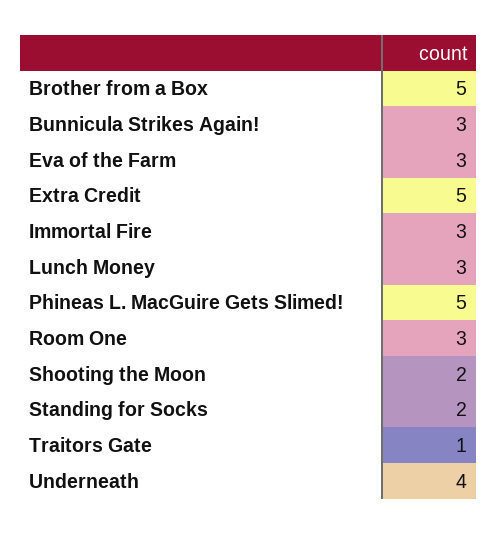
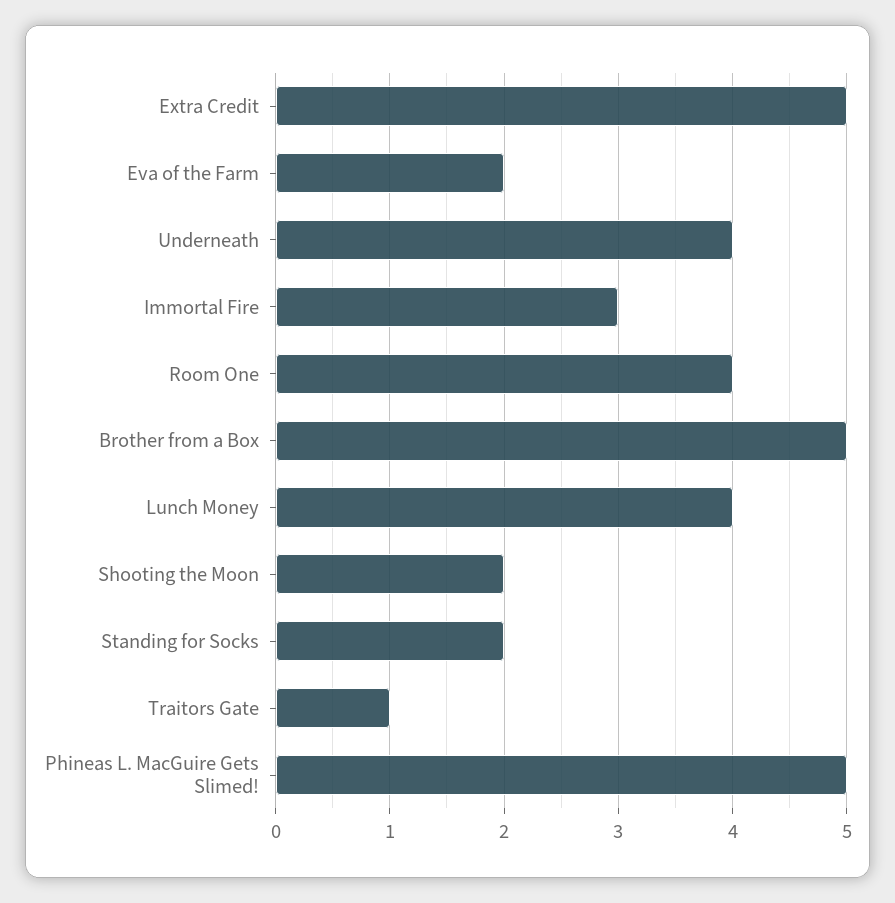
  {
    "Brother from a Box": 5,
-   "Bunnicula Strikes Again!": 3,
-   "Eva of the Farm": 3,
+   "Eva of the Farm": 2,
    "Extra Credit": 5,
    "Immortal Fire": 3,
-   "Lunch Money": 3,
+   "Lunch Money": 4,
    "Phineas L. MacGuire Gets Slimed!": 5,
-   "Room One": 3,
+   "Room One": 4,
    "Shooting the Moon": 2,
    "Standing for Socks": 2,
    "Traitors Gate": 1,
    "Underneath": 4
  }

